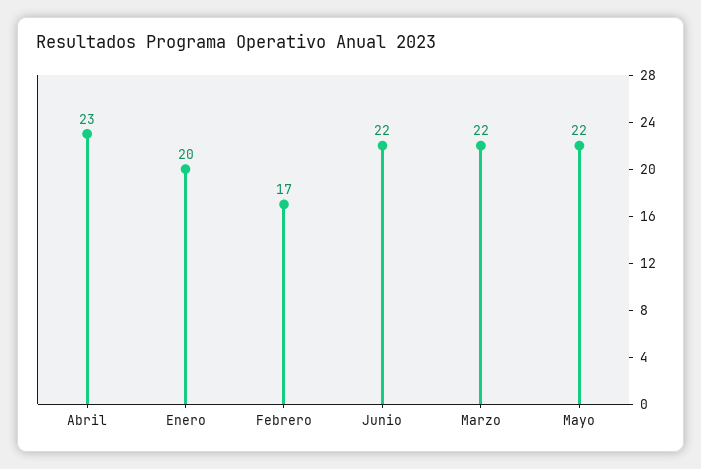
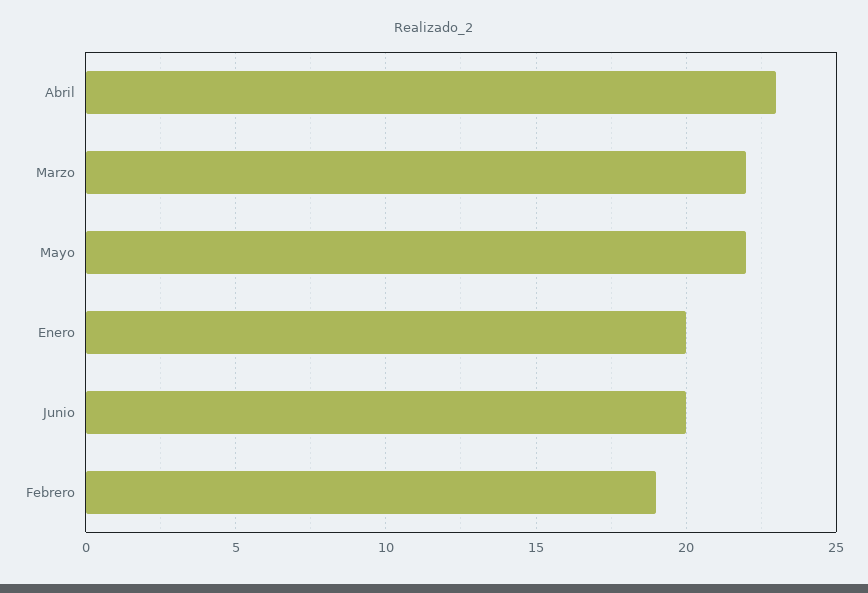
  {
    "Abril": 23,
    "Enero": 20,
-   "Febrero": 17,
+   "Febrero": 19,
-   "Junio": 22,
+   "Junio": 20,
    "Marzo": 22,
    "Mayo": 22
  }

